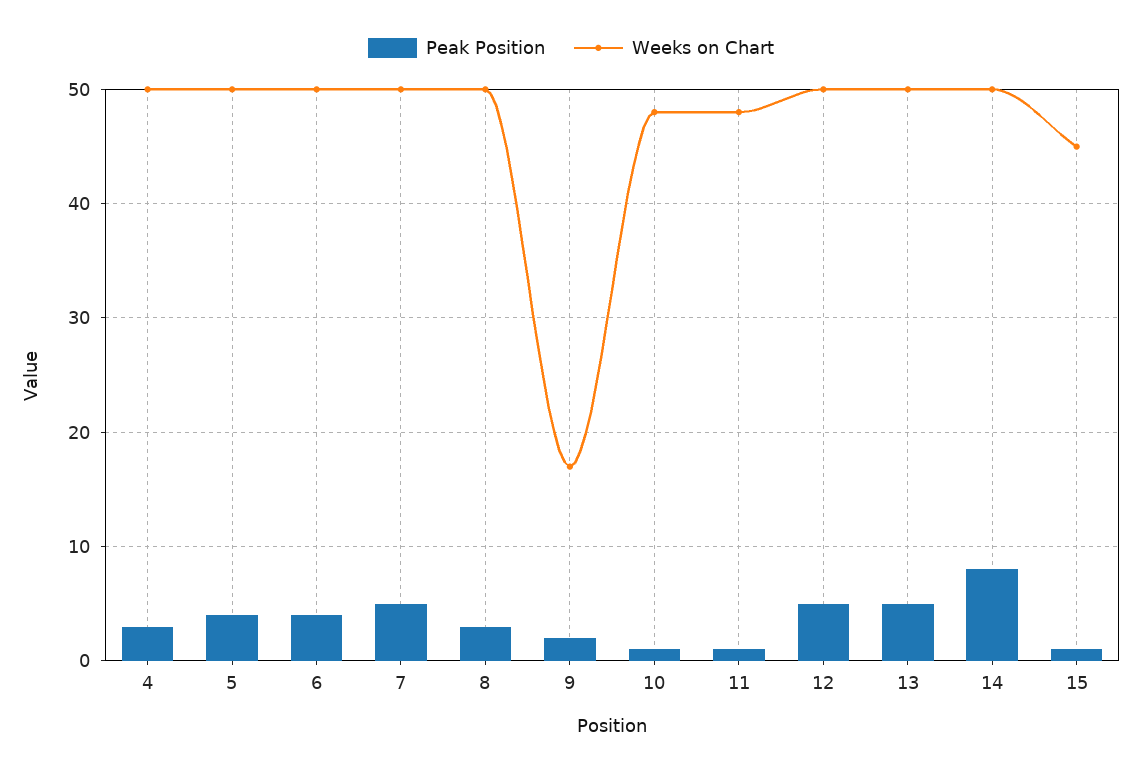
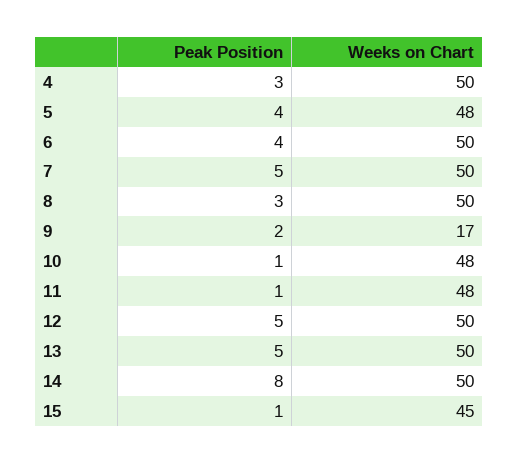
  {
    "Peak Position": {
      "4": 3,
      "5": 4,
      "6": 4,
      "7": 5,
      "8": 3,
      "9": 2,
      "10": 1,
      "11": 1,
      "12": 5,
      "13": 5,
      "14": 8,
      "15": 1
    },
    "Weeks on Chart": {
      "4": 50,
-     "5": 50,
+     "5": 48,
      "6": 50,
      "7": 50,
      "8": 50,
      "9": 17,
      "10": 48,
      "11": 48,
      "12": 50,
      "13": 50,
      "14": 50,
      "15": 45
    }
  }

